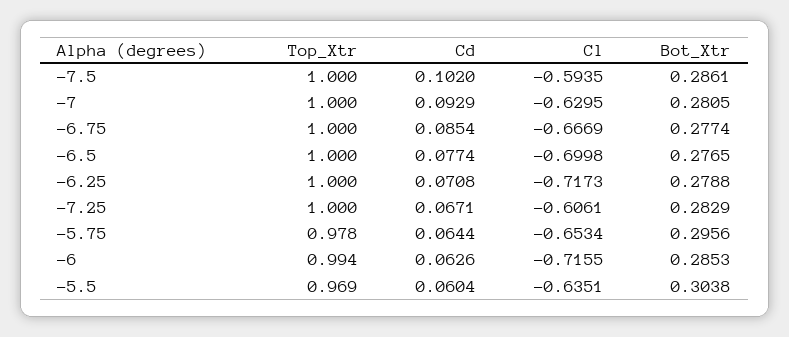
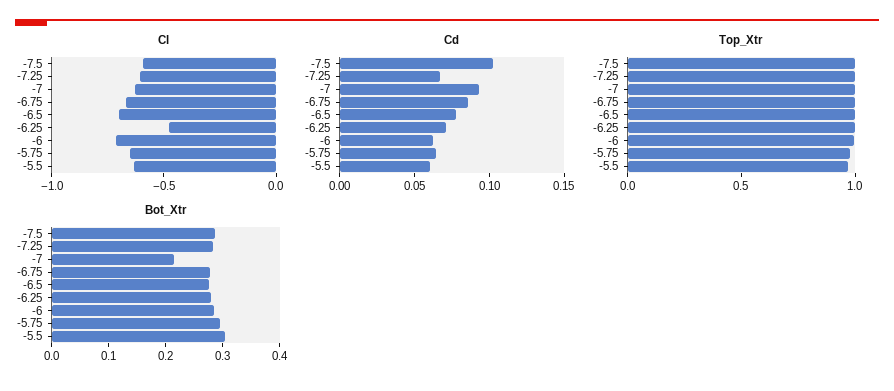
  {
    "Top_Xtr": {
      "-7.5": 1,
      "-7": 1,
      "-6.75": 1,
      "-6.5": 1,
      "-6.25": 1,
      "-7.25": 1,
      "-5.75": 0.978,
      "-6": 0.994,
      "-5.5": 0.969
    },
    "Cd": {
      "-7.5": 0.102,
      "-7": 0.0929,
      "-6.75": 0.0854,
      "-6.5": 0.0774,
      "-6.25": 0.0708,
      "-7.25": 0.0671,
      "-5.75": 0.0644,
      "-6": 0.0626,
      "-5.5": 0.0604
    },
    "Cl": {
      "-7.5": -0.5935,
      "-7": -0.6295,
      "-6.75": -0.6669,
      "-6.5": -0.6998,
-     "-6.25": -0.7173,
+     "-6.25": -0.5,
      "-7.25": -0.6061,
      "-5.75": -0.6534,
      "-6": -0.7155,
      "-5.5": -0.6351
    },
    "Bot_Xtr": {
      "-7.5": 0.2861,
-     "-7": 0.2805,
+     "-7": 0.22,
      "-6.75": 0.2774,
      "-6.5": 0.2765,
      "-6.25": 0.2788,
      "-7.25": 0.2829,
      "-5.75": 0.2956,
      "-6": 0.2853,
      "-5.5": 0.3038
    }
  }

